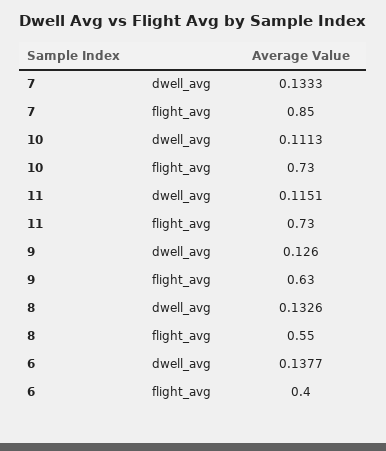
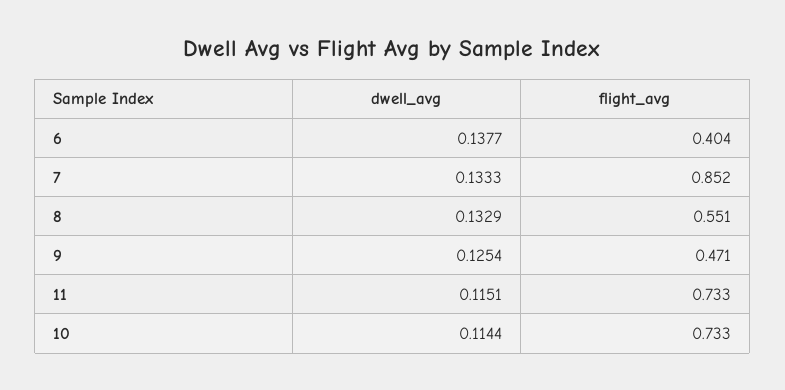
  {
    "7": {
      "dwell_avg": 0.1333,
      "flight_avg": 0.852
    },
    "10": {
-     "dwell_avg": 0.1113,
+     "dwell_avg": 0.1144,
      "flight_avg": 0.733
    },
    "11": {
      "dwell_avg": 0.1151,
      "flight_avg": 0.733
    },
    "9": {
-     "dwell_avg": 0.126,
+     "dwell_avg": 0.1254,
-     "flight_avg": 0.63
+     "flight_avg": 0.471
    },
    "8": {
-     "dwell_avg": 0.1326,
+     "dwell_avg": 0.1329,
      "flight_avg": 0.551
    },
    "6": {
      "dwell_avg": 0.1377,
      "flight_avg": 0.404
    }
  }

